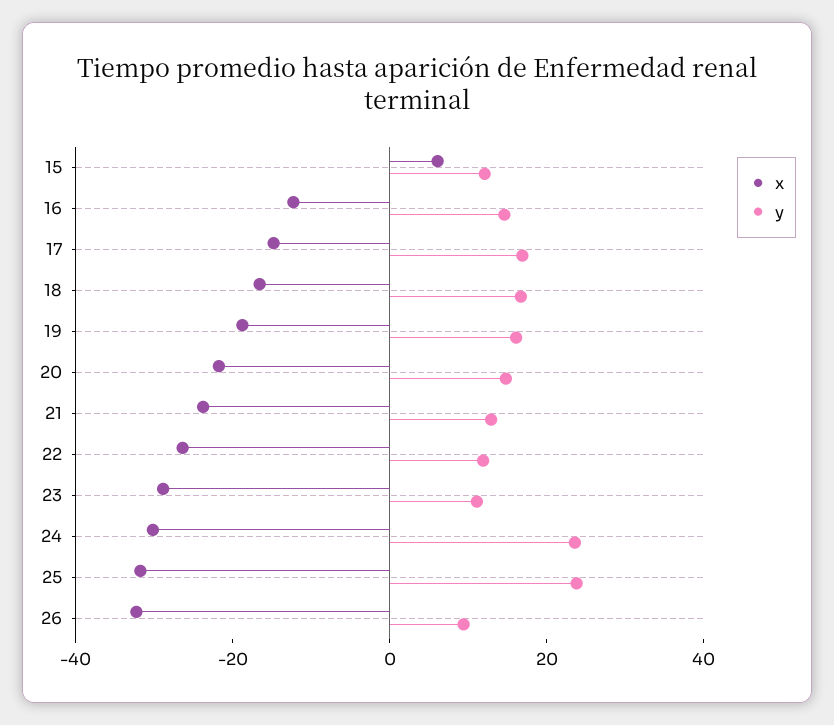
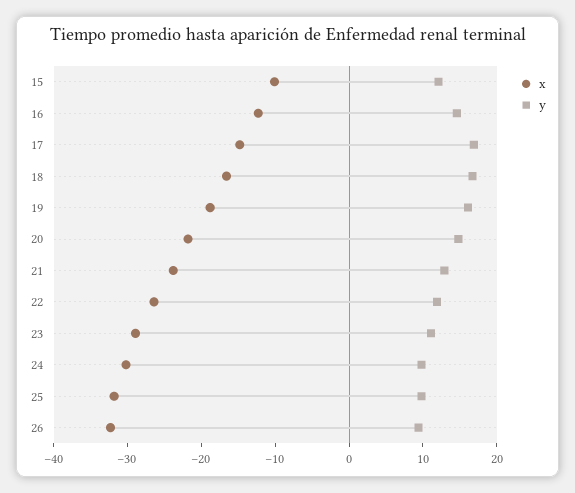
  {
    "x": {
-     "15": 5,
+     "15": -10,
      "16": -12,
      "17": -14,
      "18": -16,
      "19": -18,
      "20": -22,
      "21": -24,
      "22": -26,
      "23": -28,
      "24": -30,
      "25": -32,
      "26": -32
    },
    "y": {
      "15": 12,
      "16": 14,
      "17": 16,
      "18": 16,
      "19": 16,
      "20": 14,
      "21": 12,
      "22": 12,
      "23": 12,
-     "24": 25,
+     "24": 10,
-     "25": 25,
+     "25": 10,
      "26": 10
    }
  }

